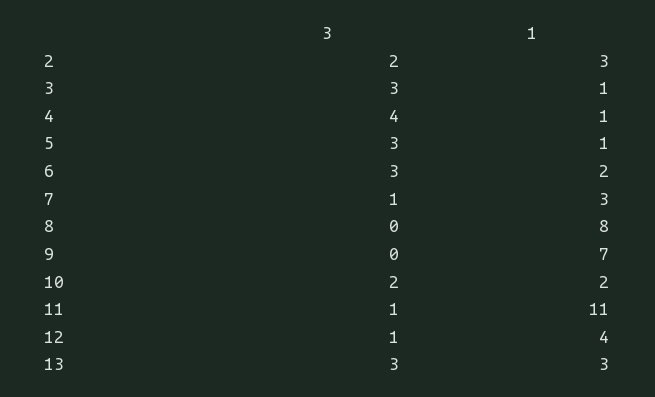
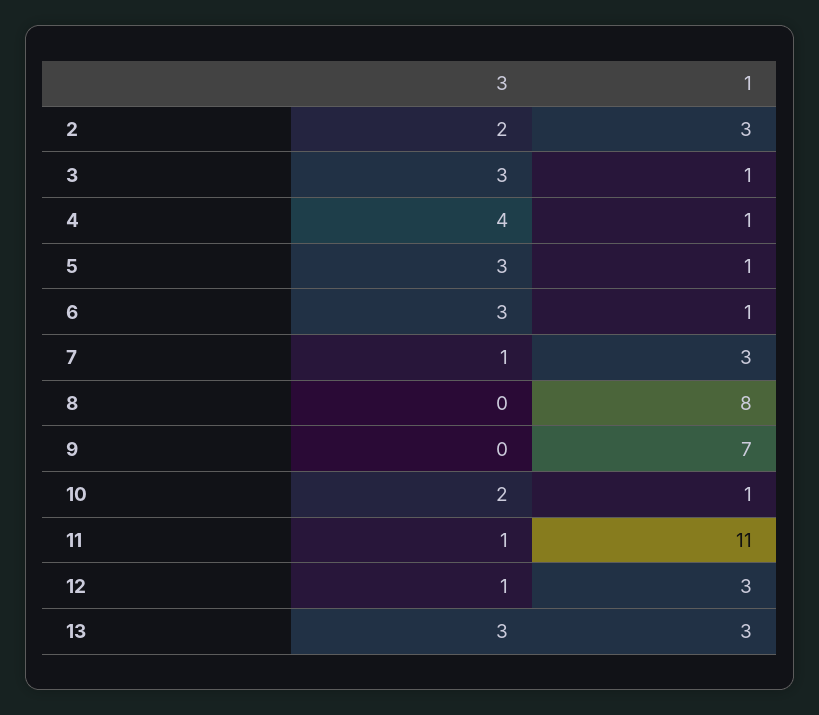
  {
    "3": {
      "2": 2,
      "3": 3,
      "4": 4,
      "5": 3,
      "6": 3,
      "7": 1,
      "8": 0,
      "9": 0,
      "10": 2,
      "11": 1,
      "12": 1,
      "13": 3
    },
    "1": {
      "2": 3,
      "3": 1,
      "4": 1,
      "5": 1,
-     "6": 2,
+     "6": 1,
      "7": 3,
      "8": 8,
      "9": 7,
-     "10": 2,
+     "10": 1,
      "11": 11,
-     "12": 4,
+     "12": 3,
      "13": 3
    }
  }

